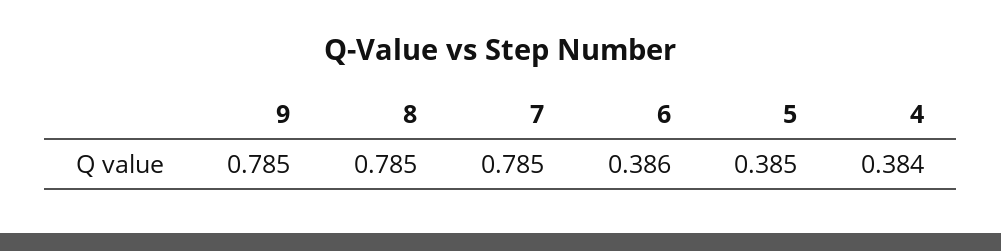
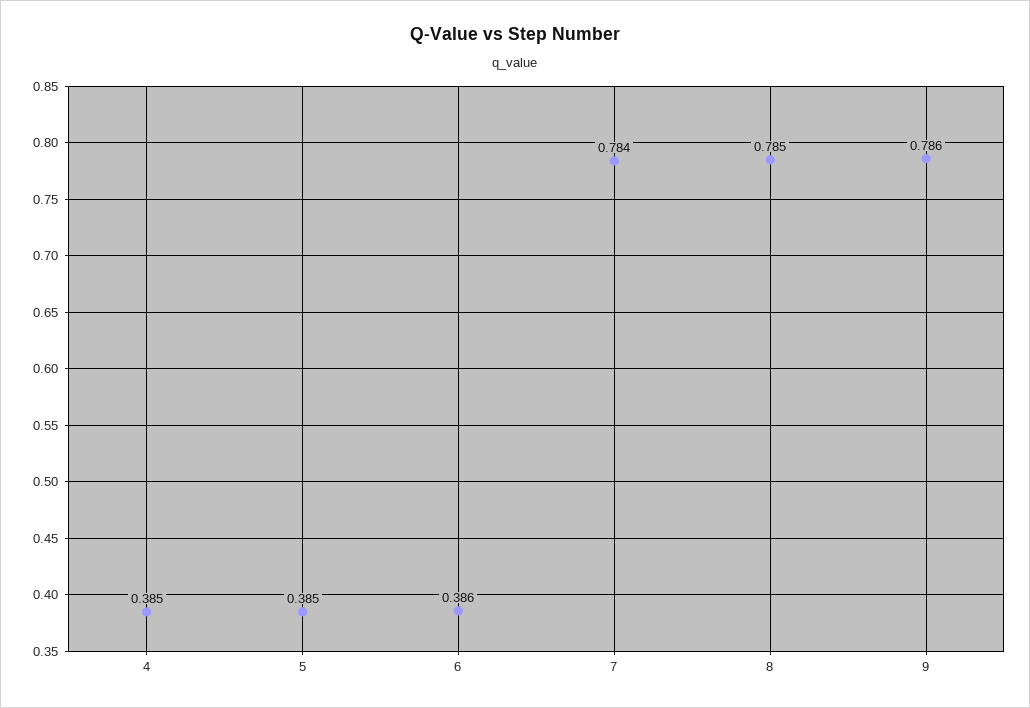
  {
-   "9": 0.785,
+   "9": 0.786,
    "8": 0.785,
-   "7": 0.785,
+   "7": 0.784,
    "6": 0.386,
    "5": 0.385,
-   "4": 0.384
+   "4": 0.385
  }

